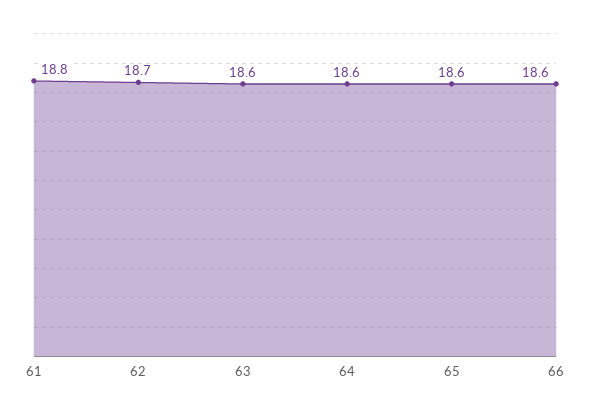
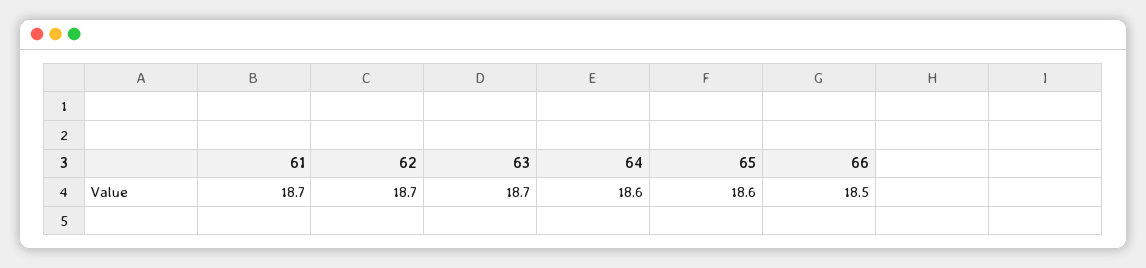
  {
-   "61": 18.8,
+   "61": 18.7,
    "62": 18.7,
-   "63": 18.6,
+   "63": 18.7,
    "64": 18.6,
    "65": 18.6,
-   "66": 18.6
+   "66": 18.5
  }

